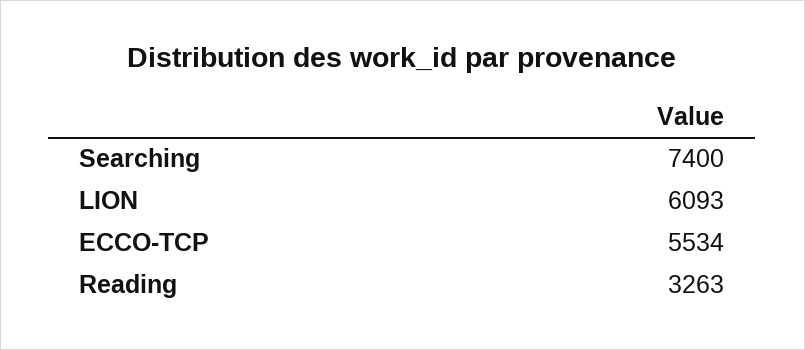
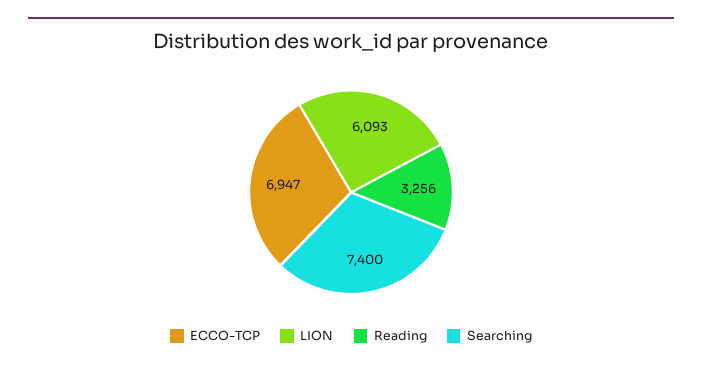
  {
    "Searching": 7400,
    "LION": 6093,
-   "ECCO-TCP": 5534,
+   "ECCO-TCP": 6947,
-   "Reading": 3263
+   "Reading": 3256
  }

